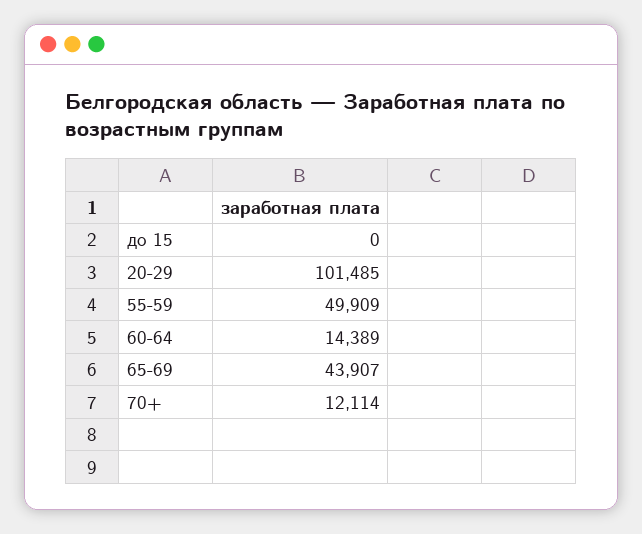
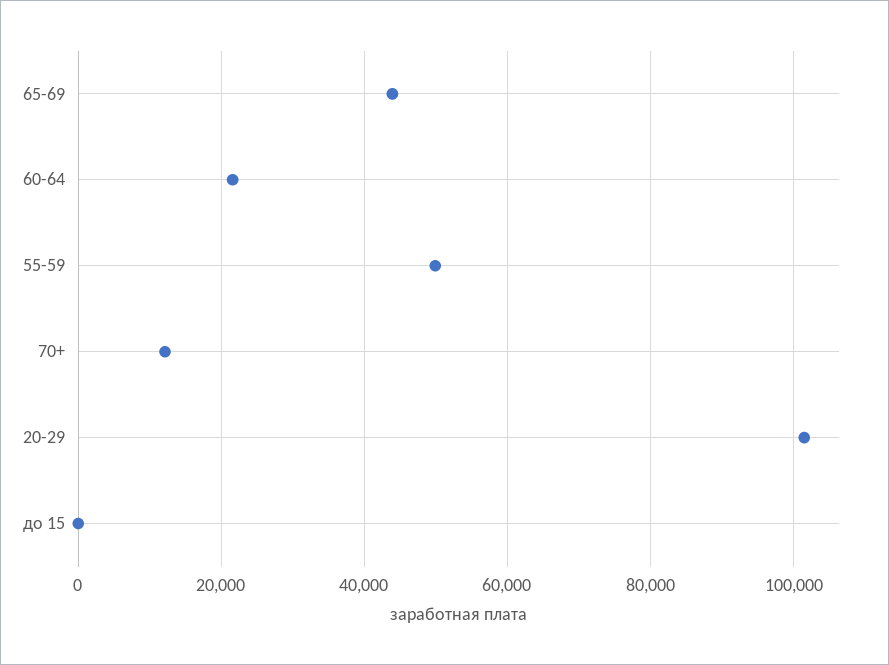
  {
    "до 15": 0,
    "20-29": 101485,
    "55-59": 49909,
-   "60-64": 14389,
+   "60-64": 22000,
    "65-69": 43907,
    "70+": 12114
  }

